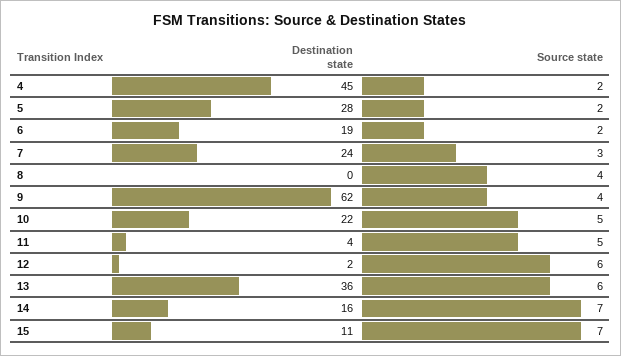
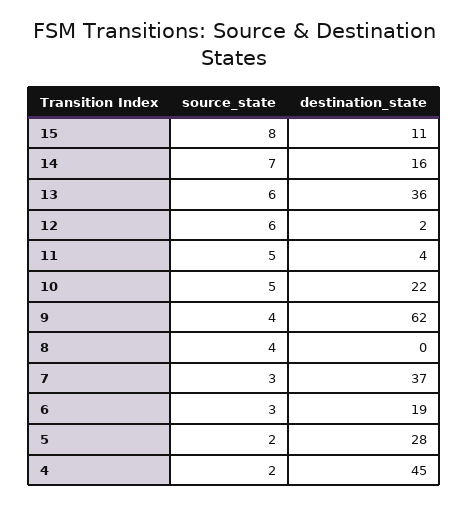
  {
    "Destination state": {
      "4": 45,
      "5": 28,
      "6": 19,
-     "7": 24,
+     "7": 37,
      "8": 0,
      "9": 62,
      "10": 22,
      "11": 4,
      "12": 2,
      "13": 36,
      "14": 16,
      "15": 11
    },
    "Source state": {
      "4": 2,
      "5": 2,
-     "6": 2,
+     "6": 3,
      "7": 3,
      "8": 4,
      "9": 4,
      "10": 5,
      "11": 5,
      "12": 6,
      "13": 6,
      "14": 7,
-     "15": 7
+     "15": 8
    }
  }

